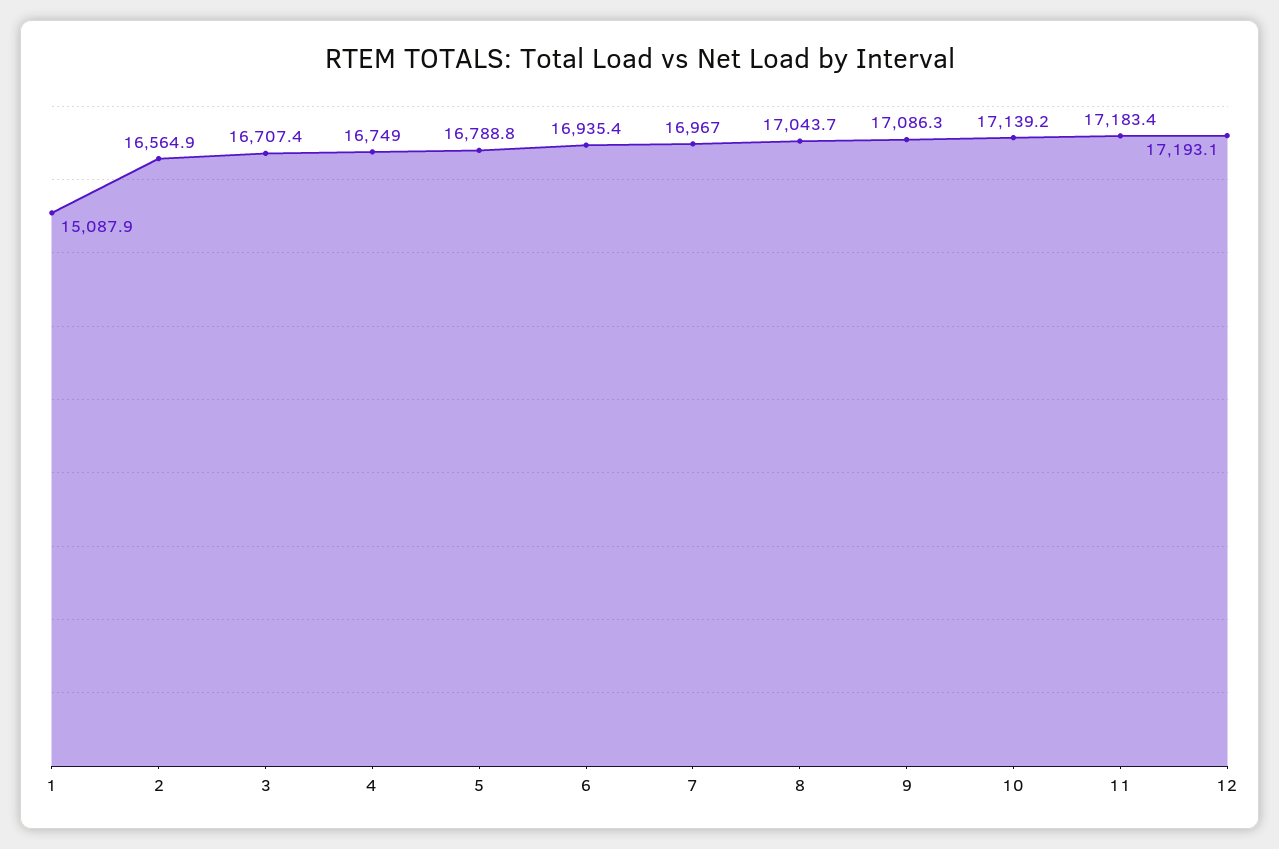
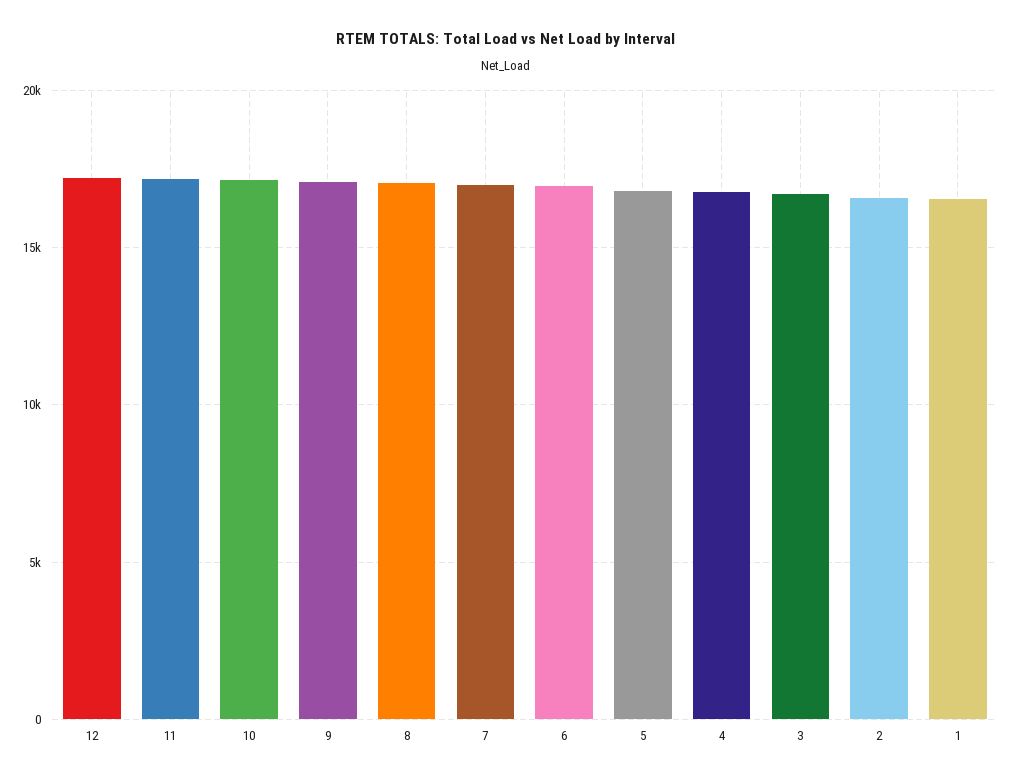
  {
-   "1": 15087.9,
+   "1": 16500,
    "2": 16564.9,
    "3": 16707.4,
    "4": 16749,
    "5": 16788.8,
    "6": 16935.4,
    "7": 16967,
    "8": 17043.7,
    "9": 17086.3,
    "10": 17139.2,
    "11": 17183.4,
    "12": 17193.1
  }

